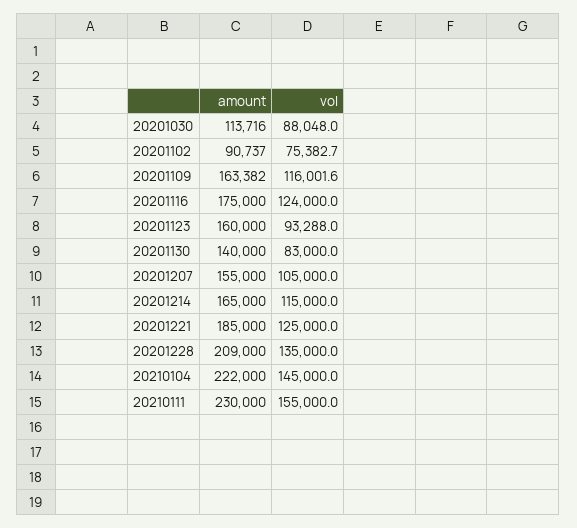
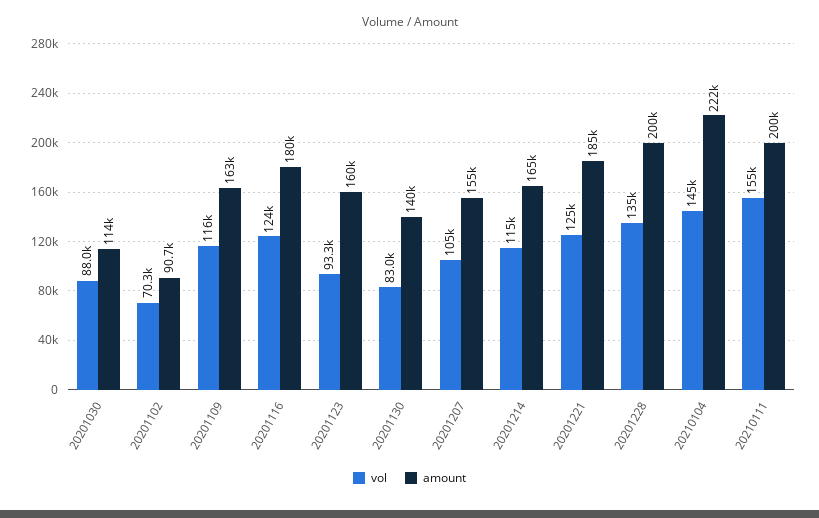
  {
    "amount": {
      "20201030": 113716,
      "20201102": 90737,
      "20201109": 163382,
-     "20201116": 175000,
+     "20201116": 180000,
      "20201123": 160000,
      "20201130": 140000,
      "20201207": 155000,
      "20201214": 165000,
      "20201221": 185000,
-     "20201228": 209000,
+     "20201228": 200000,
      "20210104": 222000,
-     "20210111": 230000
+     "20210111": 200000
    },
    "vol": {
      "20201030": 88048,
-     "20201102": 75382.7,
+     "20201102": 70300,
      "20201109": 116001.6,
      "20201116": 124000,
      "20201123": 93288,
      "20201130": 83000,
      "20201207": 105000,
      "20201214": 115000,
      "20201221": 125000,
      "20201228": 135000,
      "20210104": 145000,
      "20210111": 155000
    }
  }

